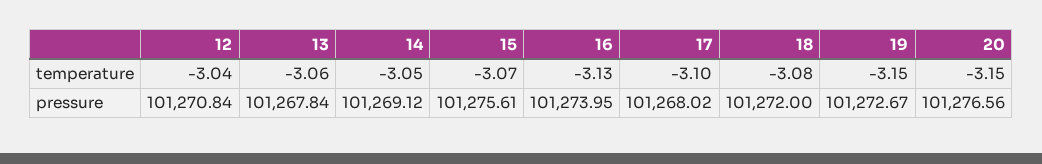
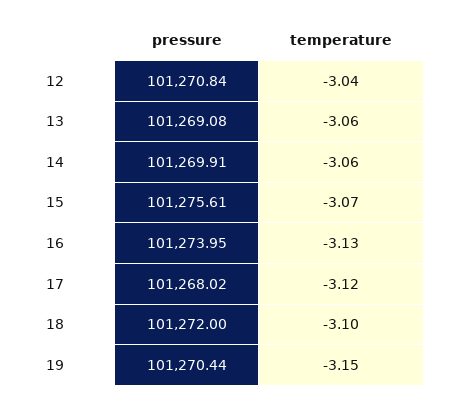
  {
    "12": {
      "temperature": -3.04,
      "pressure": 101270.84
    },
    "13": {
      "temperature": -3.06,
-     "pressure": 101267.84
+     "pressure": 101269.08
    },
    "14": {
-     "temperature": -3.05,
+     "temperature": -3.06,
-     "pressure": 101269.12
+     "pressure": 101269.91
    },
    "15": {
      "temperature": -3.07,
      "pressure": 101275.61
    },
    "16": {
      "temperature": -3.13,
      "pressure": 101273.95
    },
    "17": {
-     "temperature": -3.1,
+     "temperature": -3.12,
      "pressure": 101268.02
    },
    "18": {
-     "temperature": -3.08,
+     "temperature": -3.1,
      "pressure": 101272
    },
    "19": {
      "temperature": -3.15,
-     "pressure": 101272.67
+     "pressure": 101270.44
-   },
+   }
-   "20": {
-     "temperature": -3.15,
-     "pressure": 101276.56
-   }
  }

